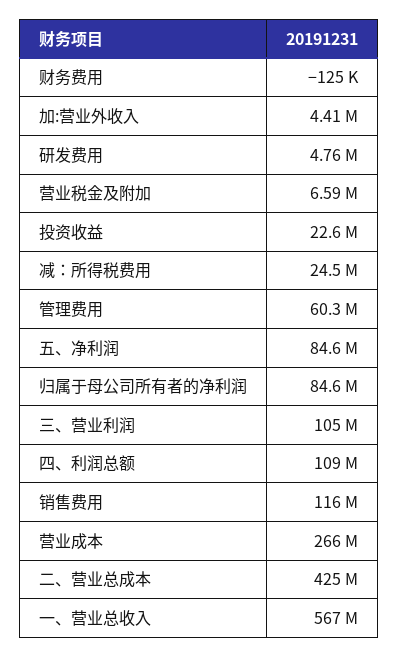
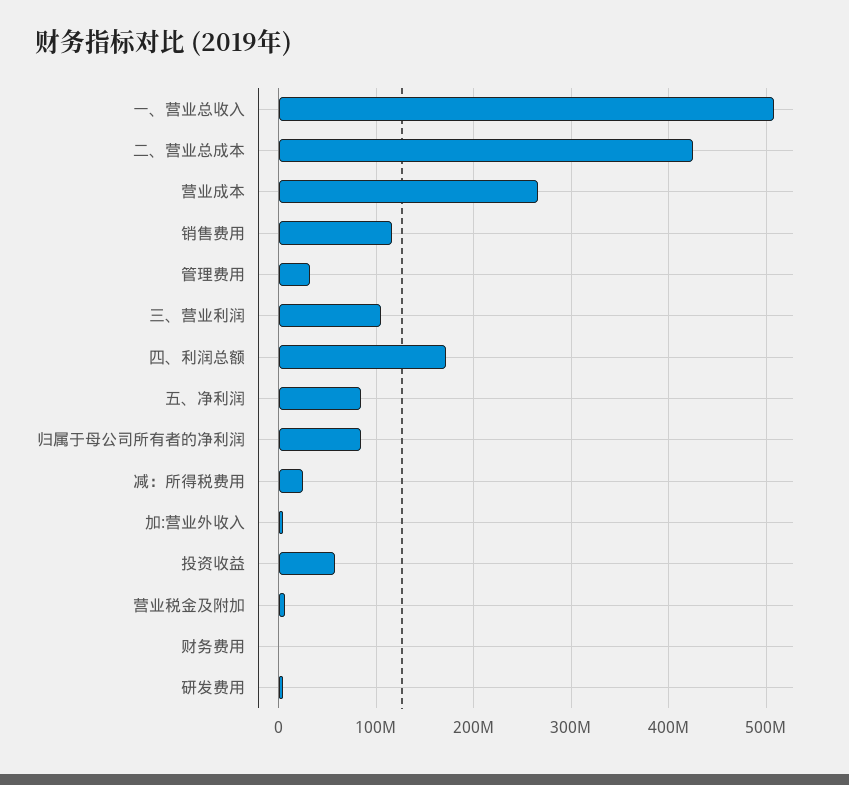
  {
    "财务费用": -125000,
    "加:营业外收入": 4410000,
    "研发费用": 4760000,
    "营业税金及附加": 6590000,
-   "投资收益": 22600000,
+   "投资收益": 60000000,
    "减：所得税费用": 24500000,
-   "管理费用": 60300000,
+   "管理费用": 30000000,
    "五、净利润": 84600000,
    "归属于母公司所有者的净利润": 84600000,
    "三、营业利润": 105000000,
-   "四、利润总额": 109000000,
+   "四、利润总额": 170000000,
    "销售费用": 116000000,
    "营业成本": 266000000,
    "二、营业总成本": 425000000,
-   "一、营业总收入": 567000000
+   "一、营业总收入": 510000000
  }

